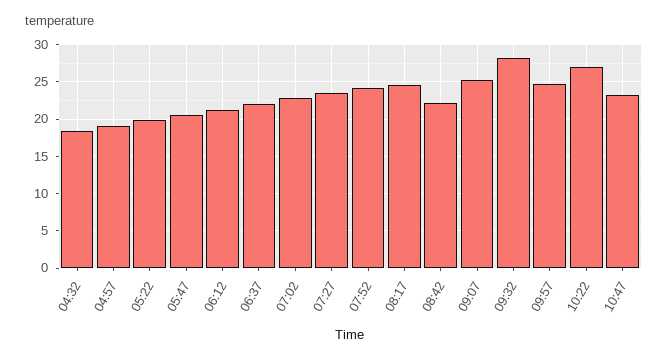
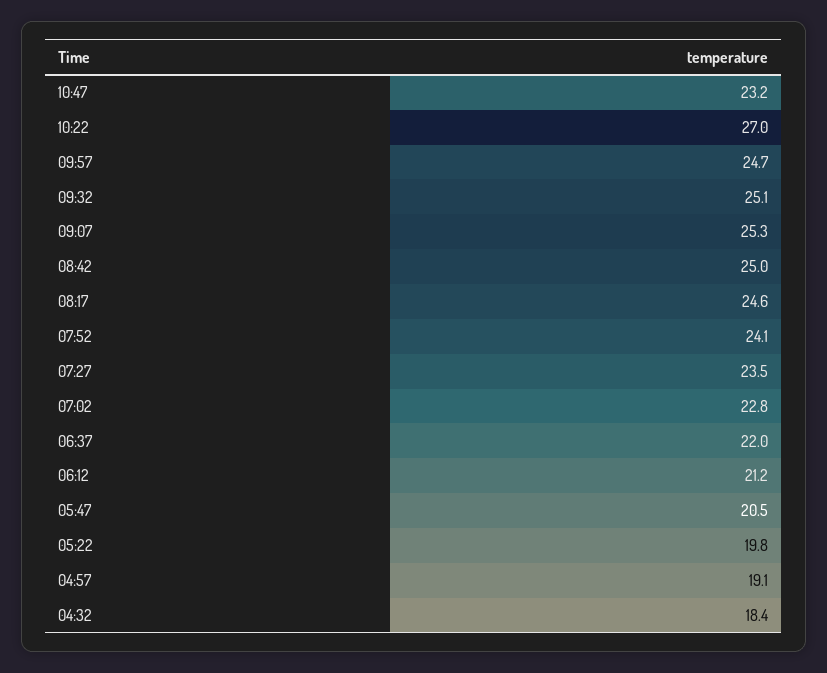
  {
    "04:32": 18.4,
    "04:57": 19.1,
    "05:22": 19.8,
    "05:47": 20.5,
    "06:12": 21.2,
    "06:37": 22,
    "07:02": 22.8,
    "07:27": 23.5,
    "07:52": 24.1,
    "08:17": 24.6,
-   "08:42": 22,
+   "08:42": 25,
    "09:07": 25.3,
-   "09:32": 28,
+   "09:32": 25.1,
    "09:57": 24.7,
    "10:22": 27,
    "10:47": 23.2
  }

